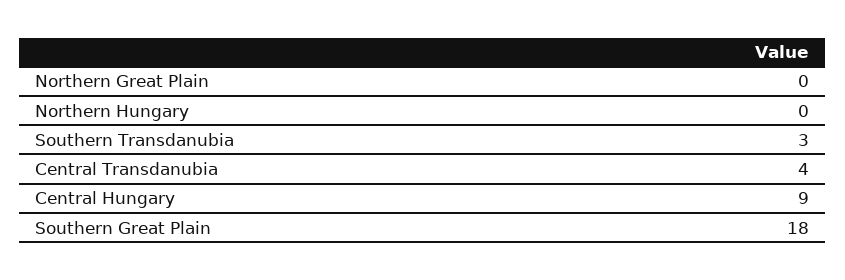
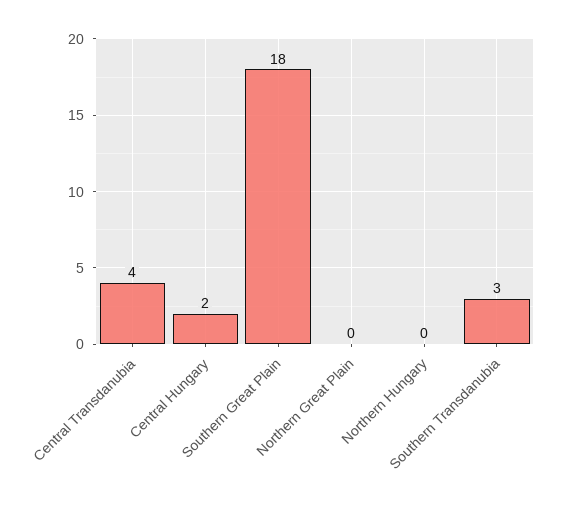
  {
    "Northern Great Plain": 0,
    "Northern Hungary": 0,
    "Southern Transdanubia": 3,
    "Central Transdanubia": 4,
-   "Central Hungary": 9,
+   "Central Hungary": 2,
    "Southern Great Plain": 18
  }

